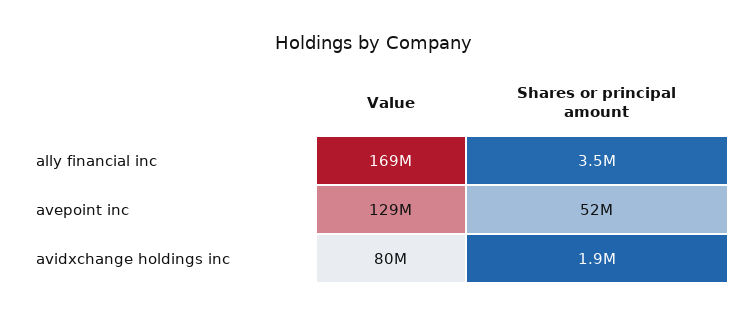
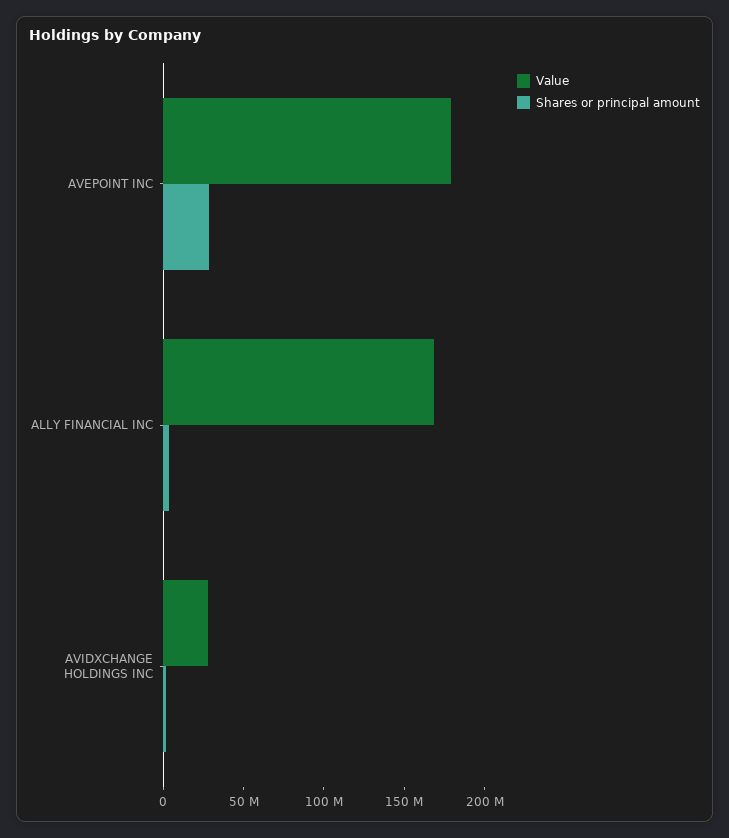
  {
    "Value": {
      "ally financial inc": 169000000,
-     "avepoint inc": 129000000,
+     "avepoint inc": 180000000,
-     "avidxchange holdings inc": 80000000
+     "avidxchange holdings inc": 30000000
    },
    "Shares or principal amount": {
      "ally financial inc": 3500000,
-     "avepoint inc": 52000000,
+     "avepoint inc": 30000000,
      "avidxchange holdings inc": 1900000
    }
  }

